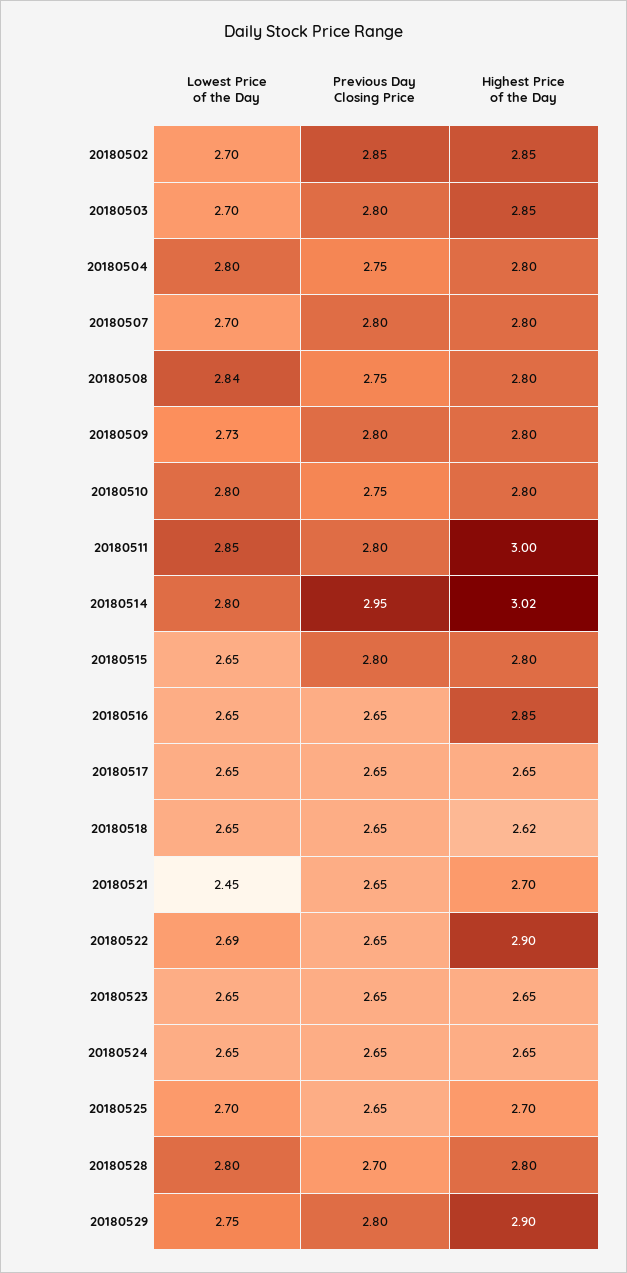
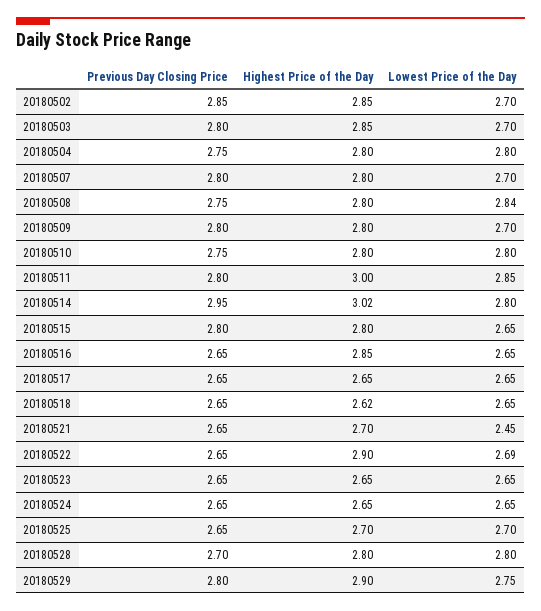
  {
    "Lowest Price of the Day": {
      "20180502": 2.7,
      "20180503": 2.7,
      "20180504": 2.8,
      "20180507": 2.7,
      "20180508": 2.84,
-     "20180509": 2.73,
+     "20180509": 2.7,
      "20180510": 2.8,
      "20180511": 2.85,
      "20180514": 2.8,
      "20180515": 2.65,
      "20180516": 2.65,
      "20180517": 2.65,
      "20180518": 2.65,
      "20180521": 2.45,
      "20180522": 2.69,
      "20180523": 2.65,
      "20180524": 2.65,
      "20180525": 2.7,
      "20180528": 2.8,
      "20180529": 2.75
    },
    "Previous Day Closing Price": {
      "20180502": 2.85,
      "20180503": 2.8,
      "20180504": 2.75,
      "20180507": 2.8,
      "20180508": 2.75,
      "20180509": 2.8,
      "20180510": 2.75,
      "20180511": 2.8,
      "20180514": 2.95,
      "20180515": 2.8,
      "20180516": 2.65,
      "20180517": 2.65,
      "20180518": 2.65,
      "20180521": 2.65,
      "20180522": 2.65,
      "20180523": 2.65,
      "20180524": 2.65,
      "20180525": 2.65,
      "20180528": 2.7,
      "20180529": 2.8
    },
    "Highest Price of the Day": {
      "20180502": 2.85,
      "20180503": 2.85,
      "20180504": 2.8,
      "20180507": 2.8,
      "20180508": 2.8,
      "20180509": 2.8,
      "20180510": 2.8,
      "20180511": 3,
      "20180514": 3.02,
      "20180515": 2.8,
      "20180516": 2.85,
      "20180517": 2.65,
      "20180518": 2.62,
      "20180521": 2.7,
      "20180522": 2.9,
      "20180523": 2.65,
      "20180524": 2.65,
      "20180525": 2.7,
      "20180528": 2.8,
      "20180529": 2.9
    }
  }

